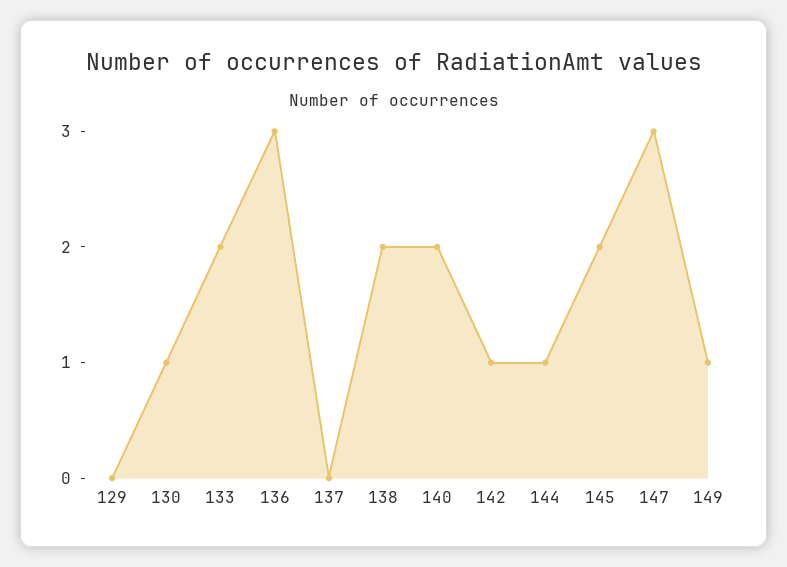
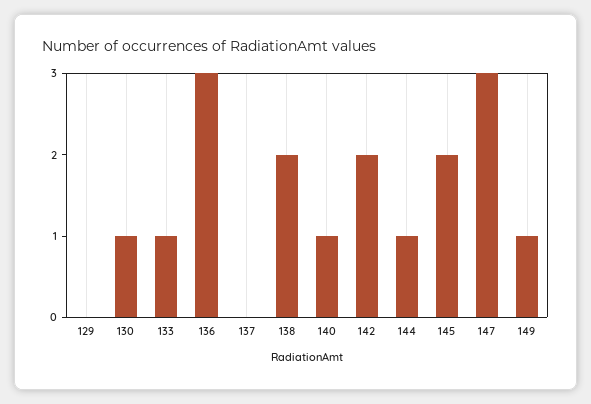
  {
    "129": 0,
    "130": 1,
-   "133": 2,
+   "133": 1,
    "136": 3,
    "137": 0,
    "138": 2,
-   "140": 2,
+   "140": 1,
-   "142": 1,
+   "142": 2,
    "144": 1,
    "145": 2,
    "147": 3,
    "149": 1
  }

